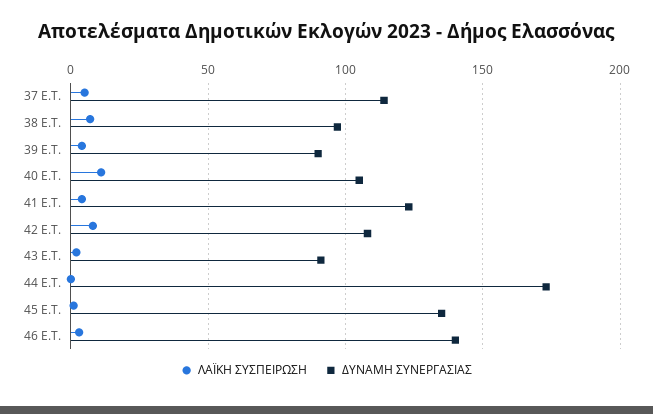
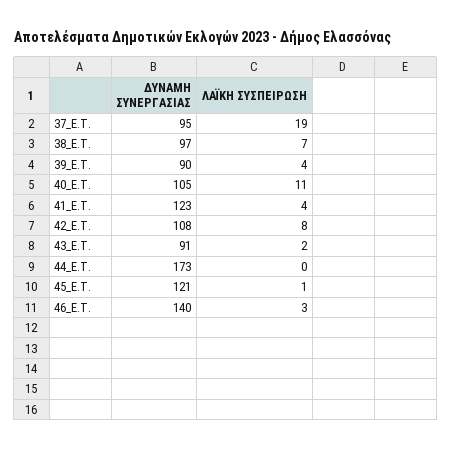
  {
    "ΛΑΪΚΗ ΣΥΣΠΕΙΡΩΣΗ": {
-     "37 E.T.": 5,
+     "37 E.T.": 19,
      "38 E.T.": 7,
      "39 E.T.": 4,
      "40 E.T.": 11,
      "41 E.T.": 4,
      "42 E.T.": 8,
      "43 E.T.": 2,
      "44 E.T.": 0,
      "45 E.T.": 1,
      "46 E.T.": 3
    },
    "ΔΥΝΑΜΗ ΣΥΝΕΡΓΑΣΙΑΣ": {
-     "37 E.T.": 115,
+     "37 E.T.": 95,
      "38 E.T.": 97,
      "39 E.T.": 90,
      "40 E.T.": 105,
      "41 E.T.": 123,
      "42 E.T.": 108,
      "43 E.T.": 91,
      "44 E.T.": 173,
-     "45 E.T.": 135,
+     "45 E.T.": 121,
      "46 E.T.": 140
    }
  }

